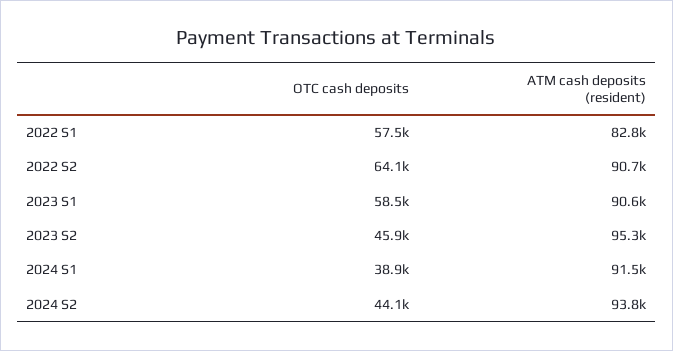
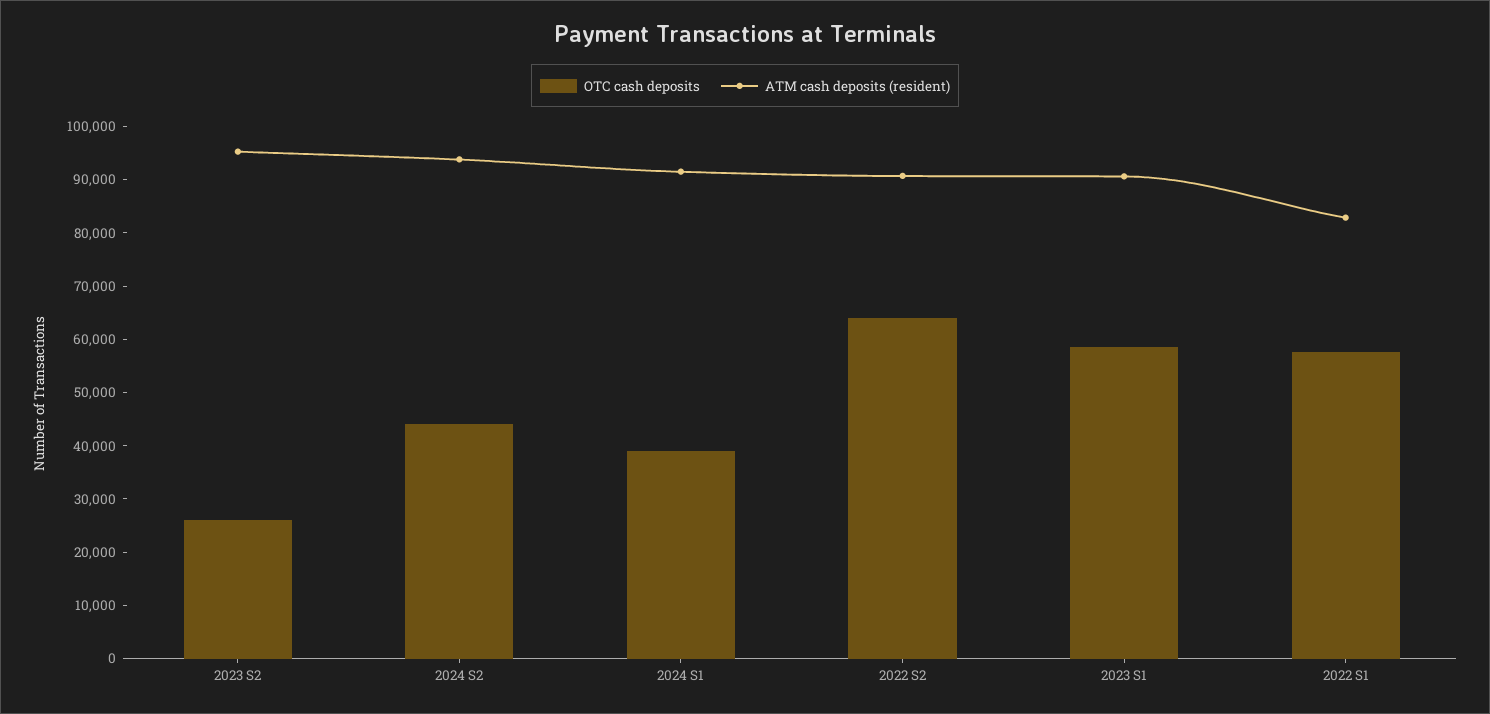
  {
    "OTC cash deposits": {
      "2022 S1": 57500,
      "2022 S2": 64100,
      "2023 S1": 58500,
-     "2023 S2": 45900,
+     "2023 S2": 26000,
      "2024 S1": 38900,
      "2024 S2": 44100
    },
    "ATM cash deposits (resident)": {
      "2022 S1": 82800,
      "2022 S2": 90700,
      "2023 S1": 90600,
      "2023 S2": 95300,
      "2024 S1": 91500,
      "2024 S2": 93800
    }
  }

